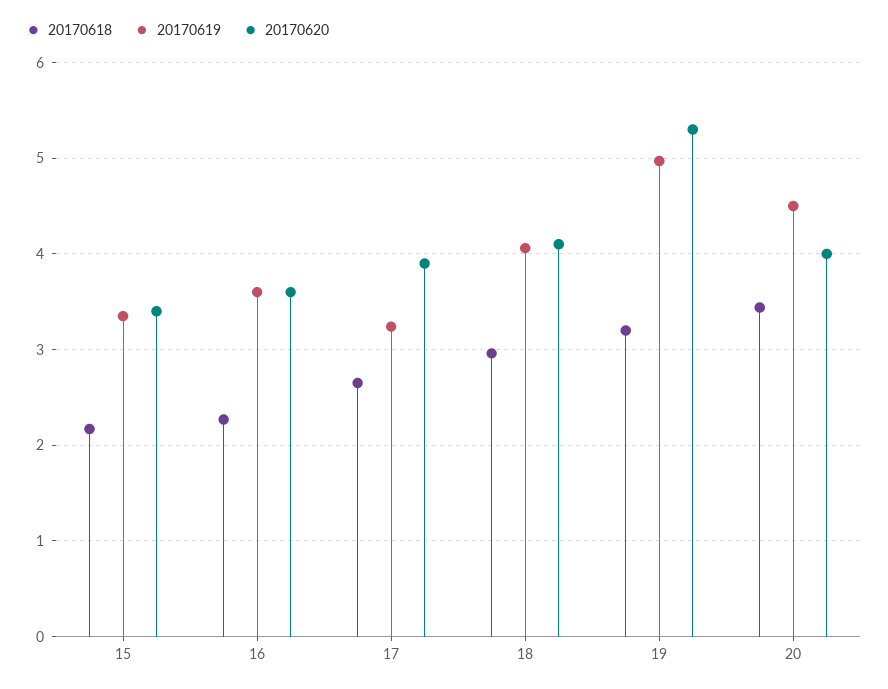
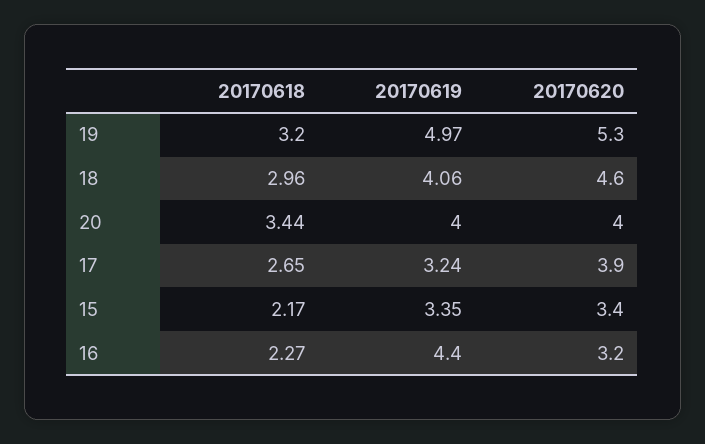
  {
    "20170618": {
      "15": 2.17,
      "16": 2.27,
      "17": 2.65,
      "18": 2.96,
      "19": 3.2,
      "20": 3.44
    },
    "20170619": {
      "15": 3.35,
-     "16": 3.6,
+     "16": 4.4,
      "17": 3.24,
      "18": 4.06,
      "19": 4.97,
-     "20": 4.5
+     "20": 4
    },
    "20170620": {
      "15": 3.4,
-     "16": 3.6,
+     "16": 3.2,
      "17": 3.9,
-     "18": 4.1,
+     "18": 4.6,
      "19": 5.3,
      "20": 4
    }
  }

